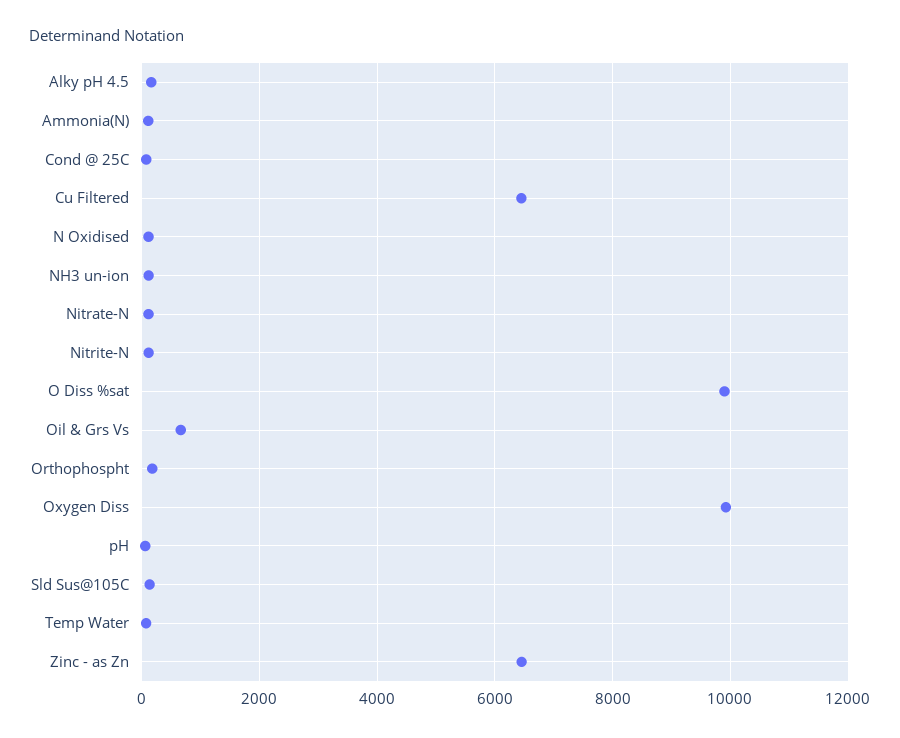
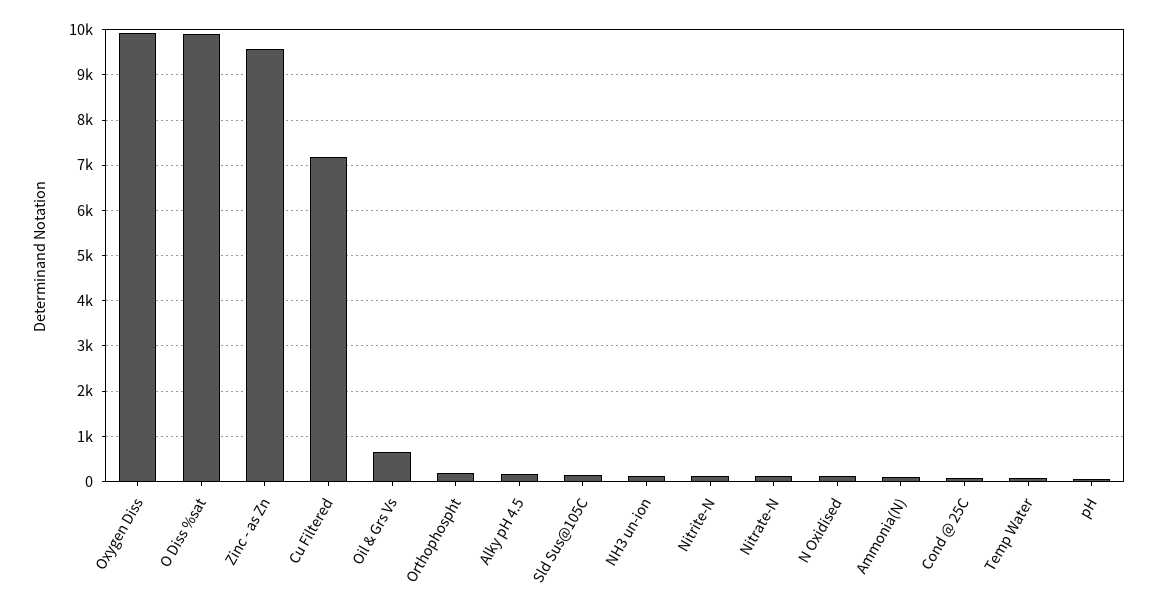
  {
    "Alky pH 4.5": 200,
    "Ammonia(N)": 200,
    "Cond @ 25C": 0,
-   "Cu Filtered": 6400,
+   "Cu Filtered": 7200,
    "N Oxidised": 200,
    "NH3 un-ion": 200,
    "Nitrate-N": 200,
    "Nitrite-N": 200,
    "O Diss %sat": 10000,
    "Oil & Grs Vs": 600,
    "Orthophospht": 200,
    "Oxygen Diss": 10000,
    "pH": 0,
    "Sld Sus@105C": 200,
    "Temp Water": 0,
-   "Zinc - as Zn": 6400
+   "Zinc - as Zn": 9600
  }

